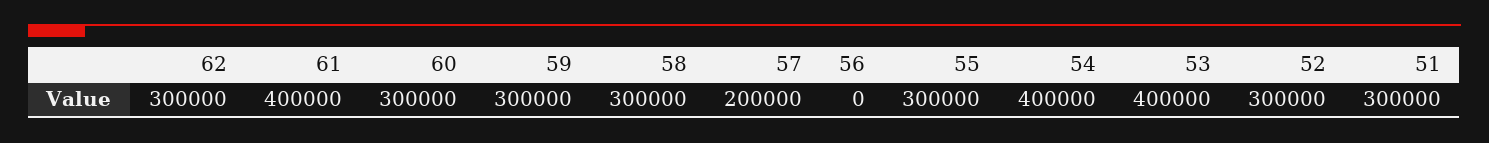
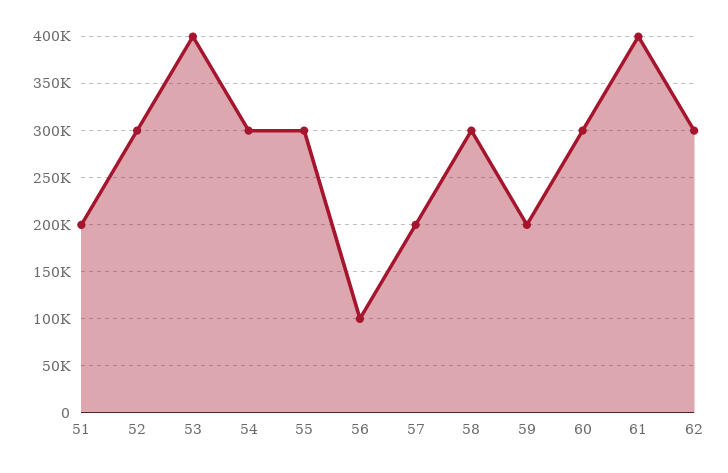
  {
    "62": 300000,
    "61": 400000,
    "60": 300000,
-   "59": 300000,
+   "59": 200000,
    "58": 300000,
    "57": 200000,
-   "56": 0,
+   "56": 100000,
    "55": 300000,
-   "54": 400000,
+   "54": 300000,
    "53": 400000,
    "52": 300000,
-   "51": 300000
+   "51": 200000
  }

